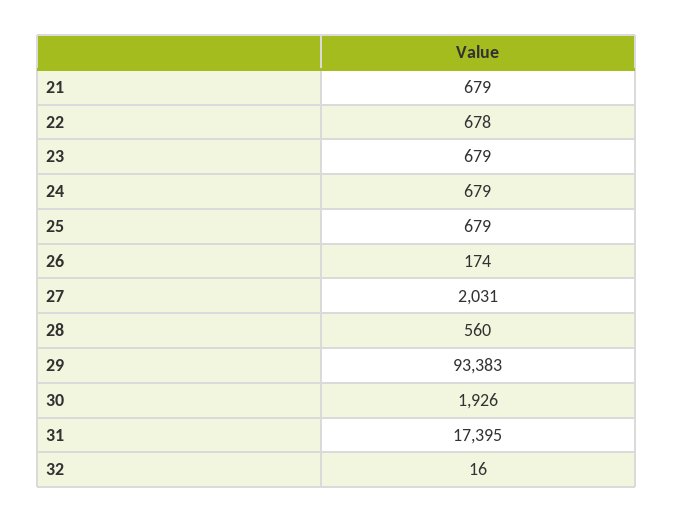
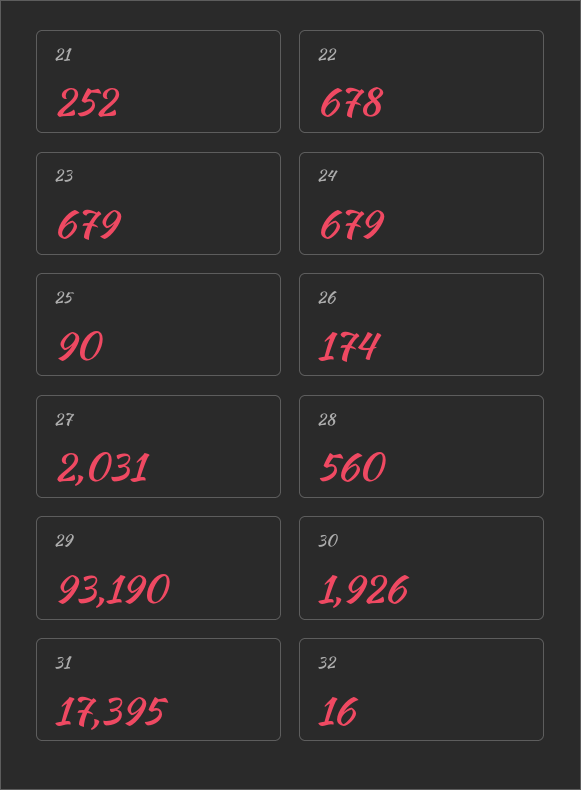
  {
-   "21": 679,
+   "21": 252,
    "22": 678,
    "23": 679,
    "24": 679,
-   "25": 679,
+   "25": 90,
    "26": 174,
    "27": 2031,
    "28": 560,
-   "29": 93383,
+   "29": 93190,
    "30": 1926,
    "31": 17395,
    "32": 16
  }

